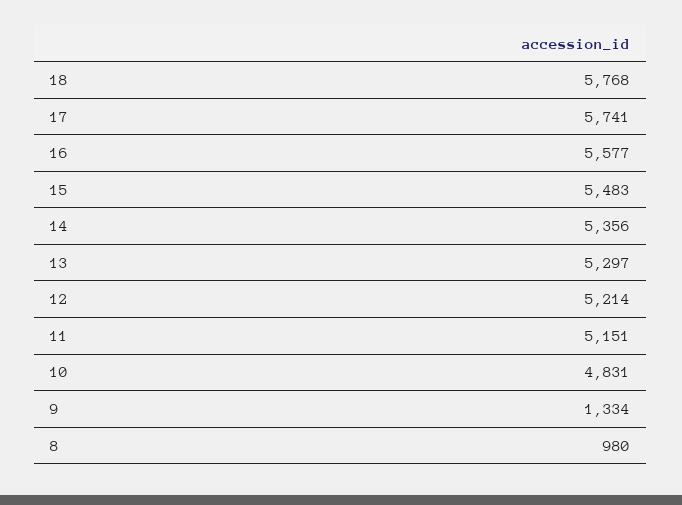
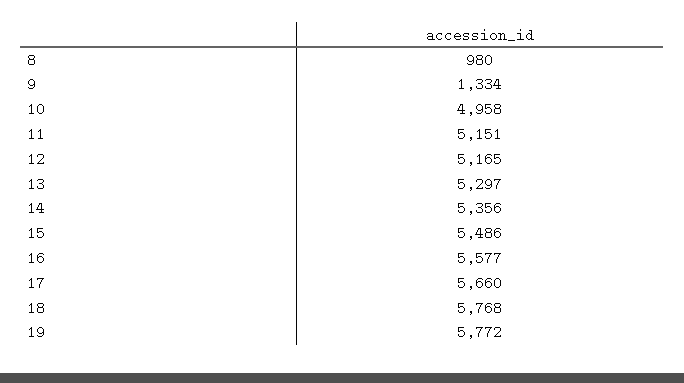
  {
    "18": 5768,
-   "17": 5741,
+   "17": 5660,
    "16": 5577,
-   "15": 5483,
+   "15": 5486,
    "14": 5356,
    "13": 5297,
-   "12": 5214,
+   "12": 5165,
    "11": 5151,
-   "10": 4831,
+   "10": 4958,
    "9": 1334,
-   "8": 980
+   "8": 980,
+   "19": 5772
  }

